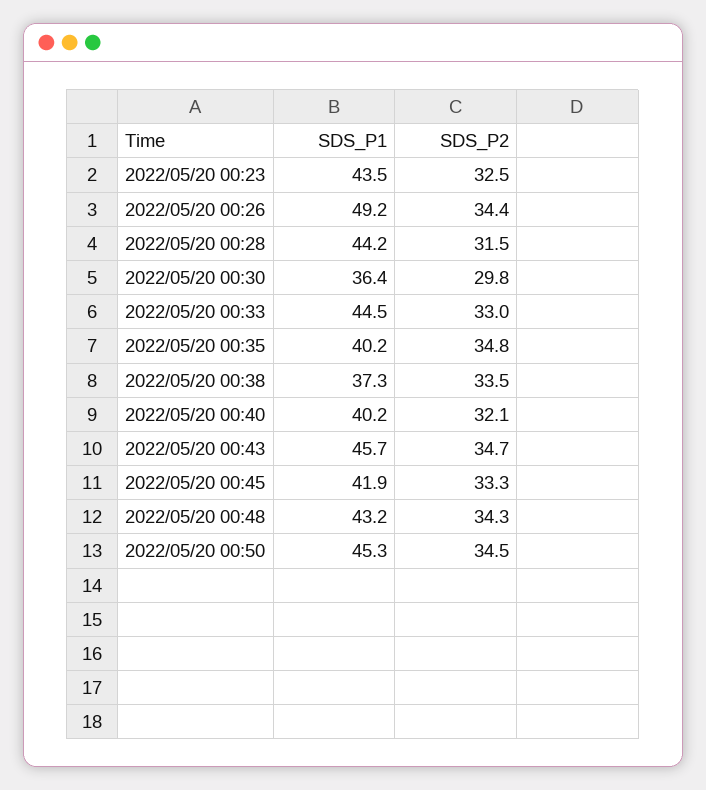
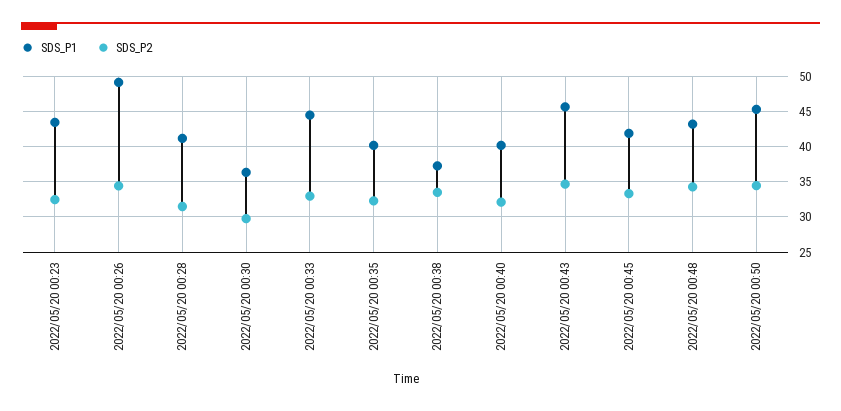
  {
    "SDS_P1": {
      "2022/05/20 00:23": 43.5,
      "2022/05/20 00:26": 49.2,
-     "2022/05/20 00:28": 44.2,
+     "2022/05/20 00:28": 41,
      "2022/05/20 00:30": 36.4,
      "2022/05/20 00:33": 44.5,
      "2022/05/20 00:35": 40.2,
      "2022/05/20 00:38": 37.3,
      "2022/05/20 00:40": 40.2,
      "2022/05/20 00:43": 45.7,
      "2022/05/20 00:45": 41.9,
      "2022/05/20 00:48": 43.2,
      "2022/05/20 00:50": 45.3
    },
    "SDS_P2": {
      "2022/05/20 00:23": 32.5,
      "2022/05/20 00:26": 34.4,
      "2022/05/20 00:28": 31.5,
      "2022/05/20 00:30": 29.8,
      "2022/05/20 00:33": 33,
-     "2022/05/20 00:35": 34.8,
+     "2022/05/20 00:35": 32,
      "2022/05/20 00:38": 33.5,
      "2022/05/20 00:40": 32.1,
      "2022/05/20 00:43": 34.7,
      "2022/05/20 00:45": 33.3,
      "2022/05/20 00:48": 34.3,
      "2022/05/20 00:50": 34.5
    }
  }

